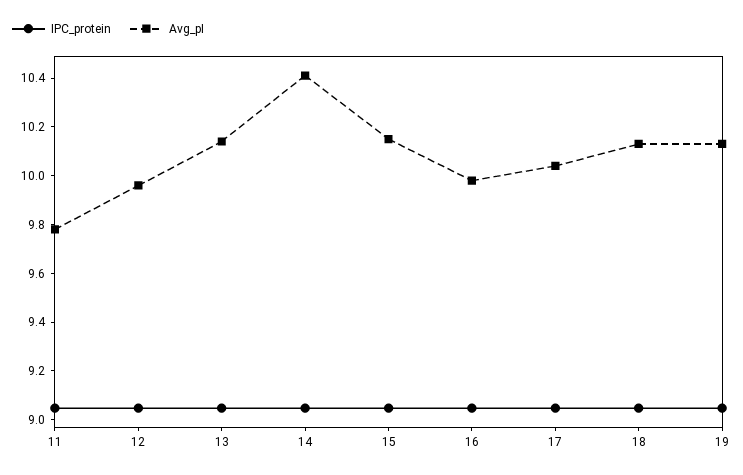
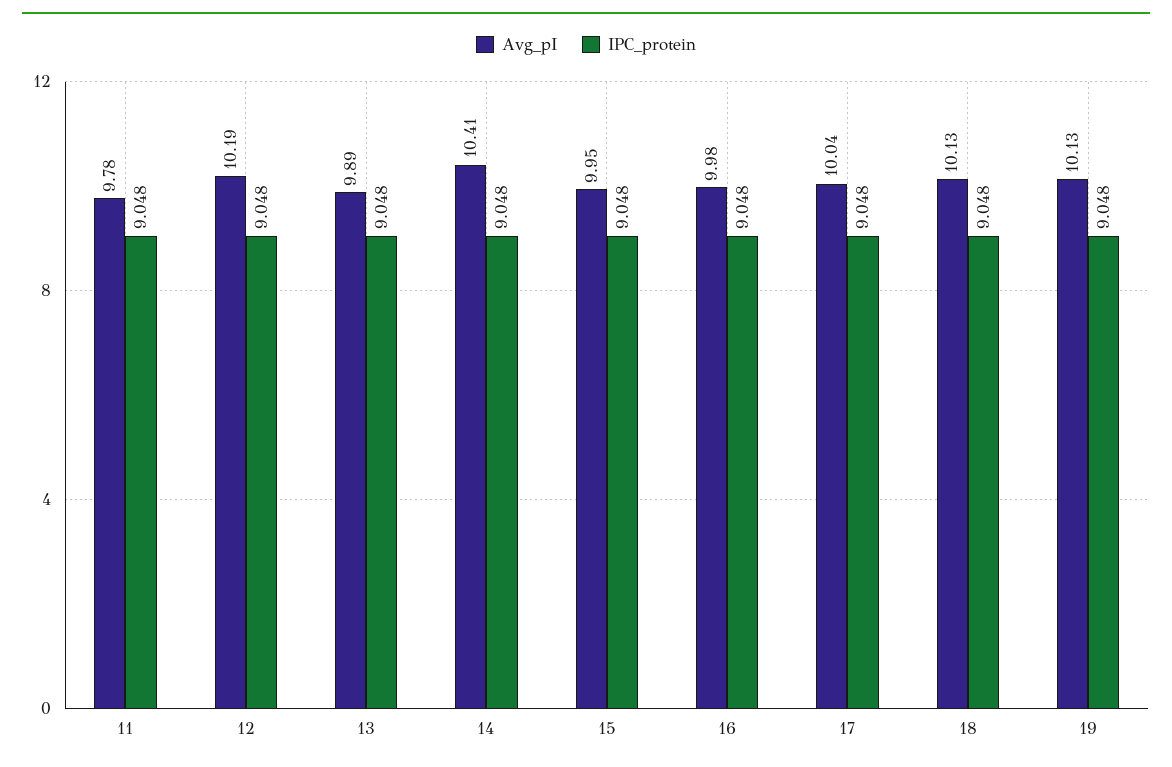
  {
    "IPC_protein": {
      "11": 9.048,
      "12": 9.048,
      "13": 9.048,
      "14": 9.048,
      "15": 9.048,
      "16": 9.048,
      "17": 9.048,
      "18": 9.048,
      "19": 9.048
    },
    "Avg_pI": {
      "11": 9.78,
-     "12": 9.95,
+     "12": 10.19,
-     "13": 10.15,
+     "13": 9.89,
      "14": 10.41,
-     "15": 10.15,
+     "15": 9.95,
      "16": 9.98,
      "17": 10.04,
      "18": 10.13,
      "19": 10.13
    }
  }

